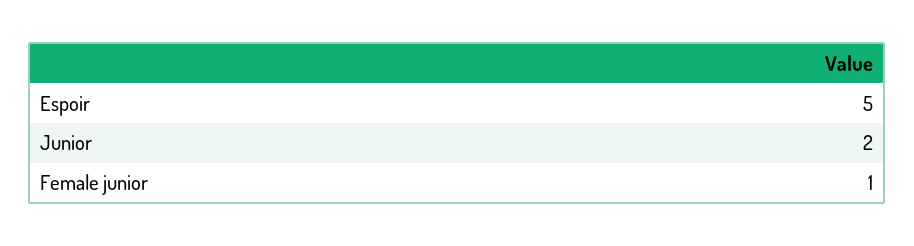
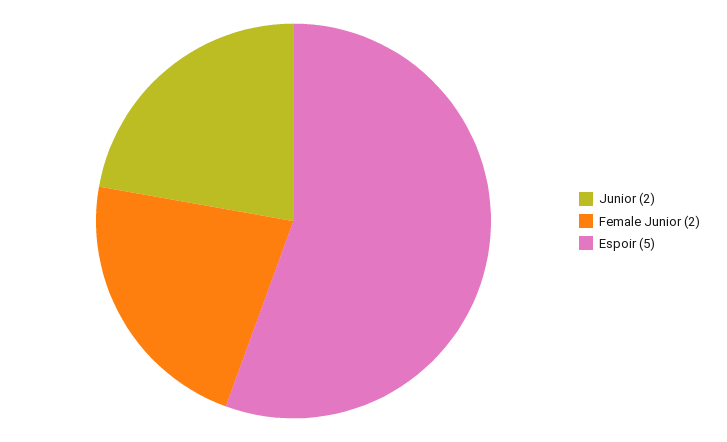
  {
    "Espoir": 5,
    "Junior": 2,
-   "Female junior": 1
+   "Female junior": 2
  }

